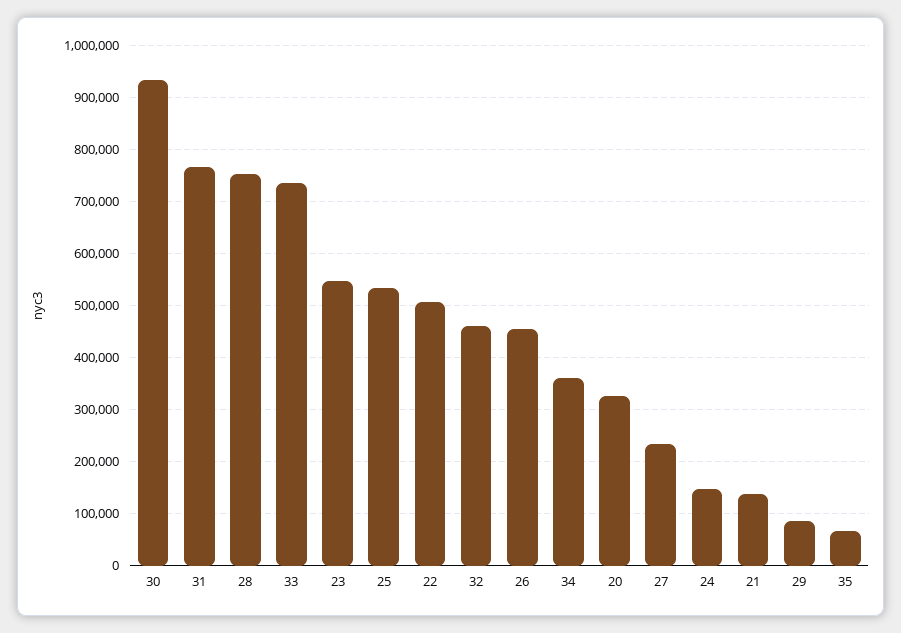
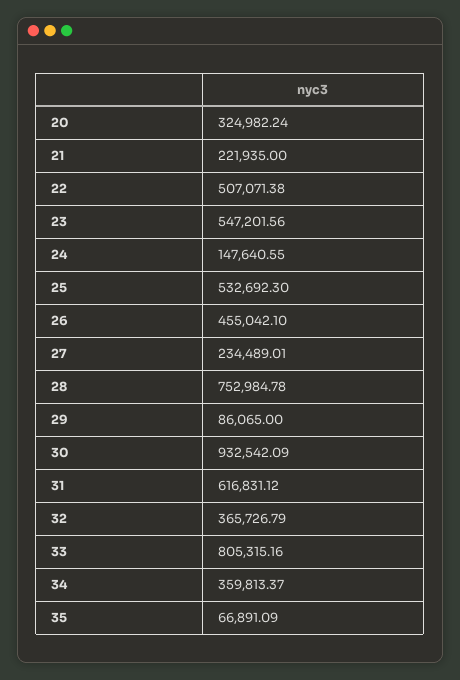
  {
    "30": 932542.09,
-   "31": 760000,
+   "31": 616831.12,
    "28": 752984.78,
-   "33": 740000,
+   "33": 805315.16,
    "23": 547201.56,
    "25": 532692.3,
    "22": 507071.38,
-   "32": 460000,
+   "32": 365726.79,
    "26": 455042.1,
    "34": 359813.37,
    "20": 324982.24,
    "27": 234489.01,
    "24": 147640.55,
-   "21": 140000,
+   "21": 221935,
    "29": 86065,
    "35": 66891.09
  }

